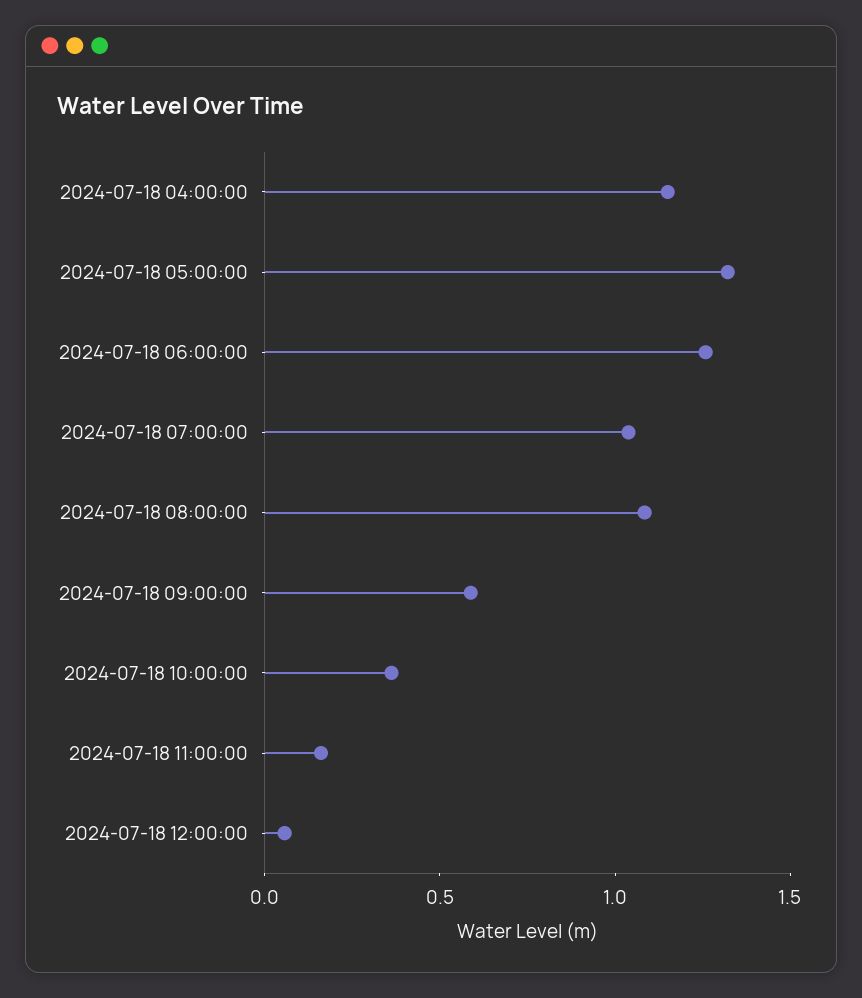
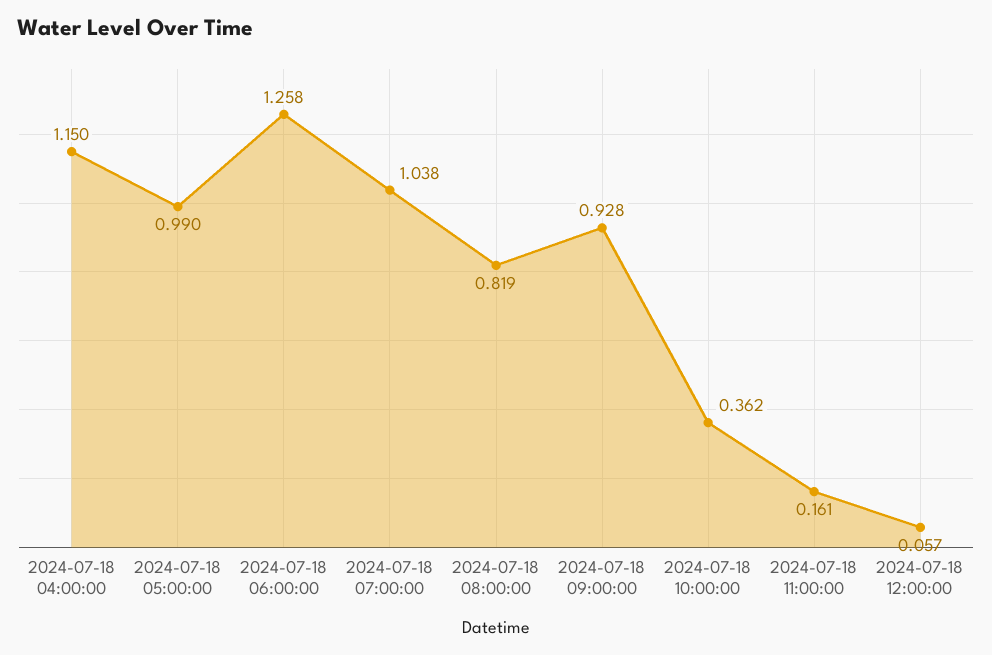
  {
    "2024-07-18 04:00:00": 1.15,
-   "2024-07-18 05:00:00": 1.3,
+   "2024-07-18 05:00:00": 0.99,
    "2024-07-18 06:00:00": 1.258,
    "2024-07-18 07:00:00": 1.038,
-   "2024-07-18 08:00:00": 1.1,
+   "2024-07-18 08:00:00": 0.819,
-   "2024-07-18 09:00:00": 0.6,
+   "2024-07-18 09:00:00": 0.928,
    "2024-07-18 10:00:00": 0.362,
    "2024-07-18 11:00:00": 0.161,
    "2024-07-18 12:00:00": 0.057
  }

